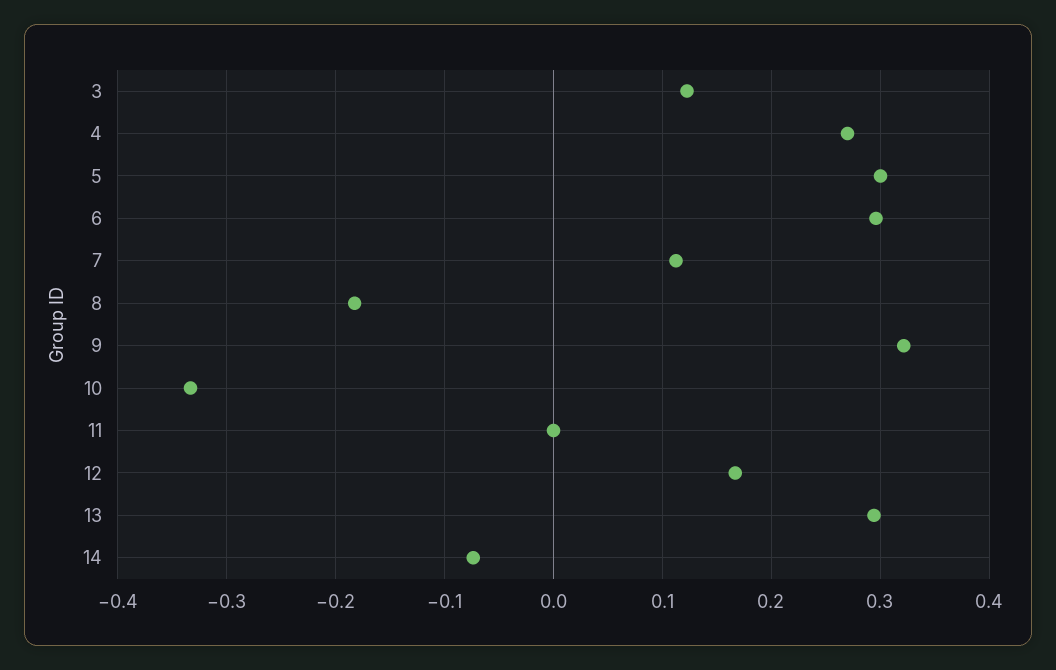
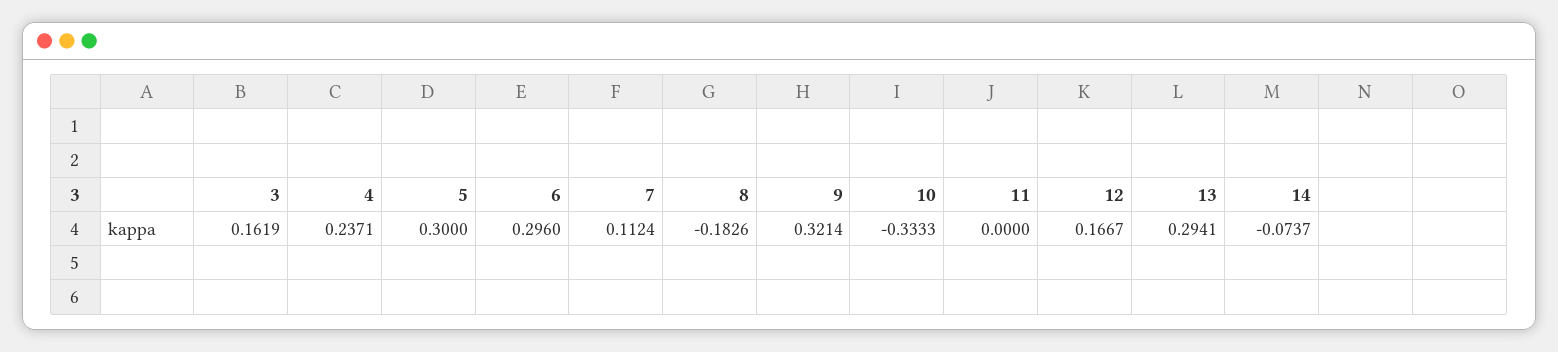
  {
-   "3": 0.12,
+   "3": 0.1619,
-   "4": 0.27,
+   "4": 0.2371,
    "5": 0.3,
    "6": 0.296,
    "7": 0.1124,
    "8": -0.1826,
    "9": 0.3214,
    "10": -0.3333,
    "11": 0,
    "12": 0.1667,
    "13": 0.2941,
    "14": -0.0737
  }

